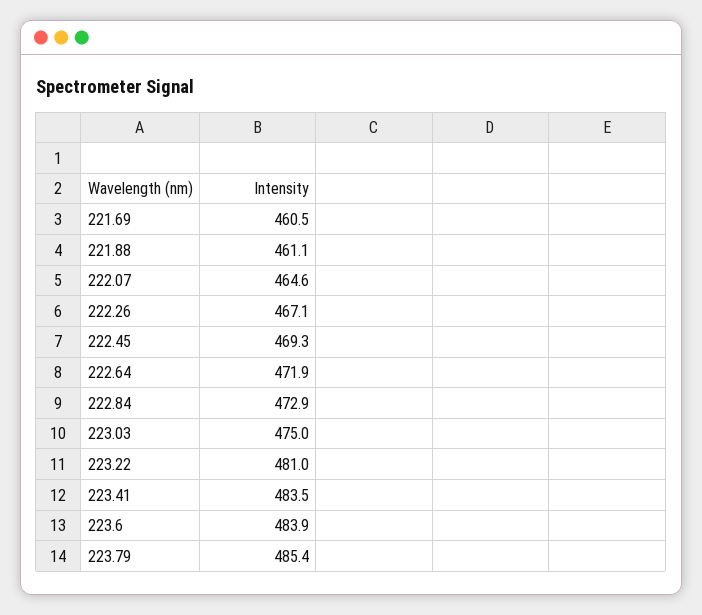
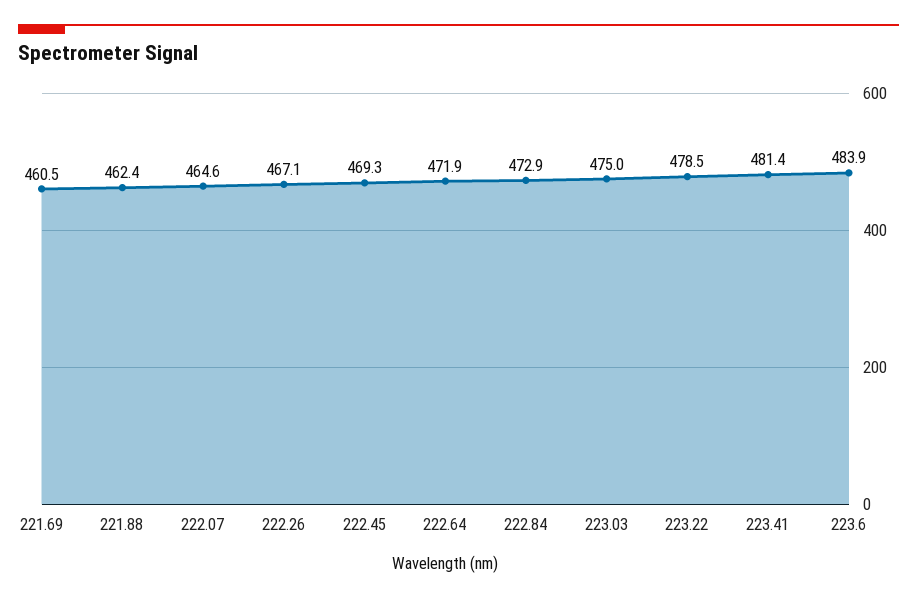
  {
    "221.69": 460.5,
-   "221.88": 461.1,
+   "221.88": 462.4,
    "222.07": 464.6,
    "222.26": 467.1,
    "222.45": 469.3,
    "222.64": 471.9,
    "222.84": 472.9,
    "223.03": 475,
-   "223.22": 481,
+   "223.22": 478.5,
-   "223.41": 483.5,
+   "223.41": 481.4,
-   "223.6": 483.9,
+   "223.6": 483.9
-   "223.79": 485.4
  }

